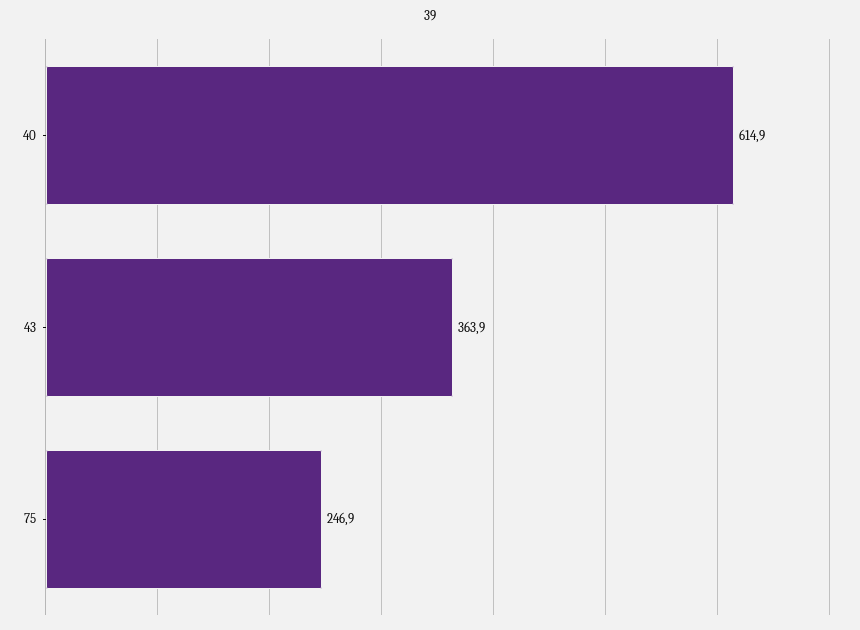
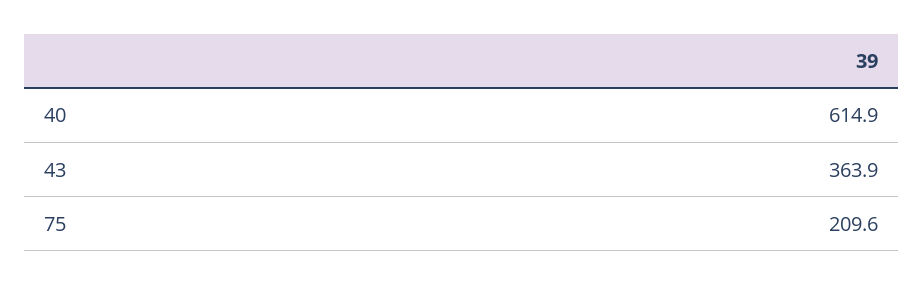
  {
    "40": 614.9,
    "43": 363.9,
-   "75": 246.9
+   "75": 209.6
  }

